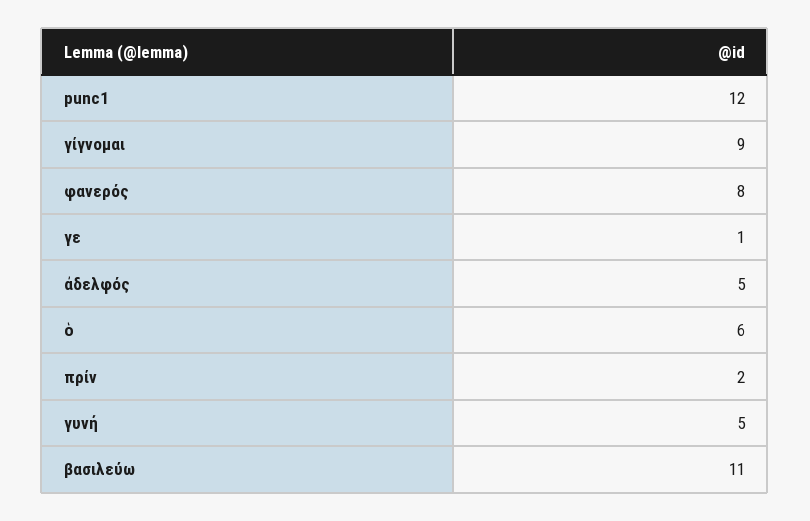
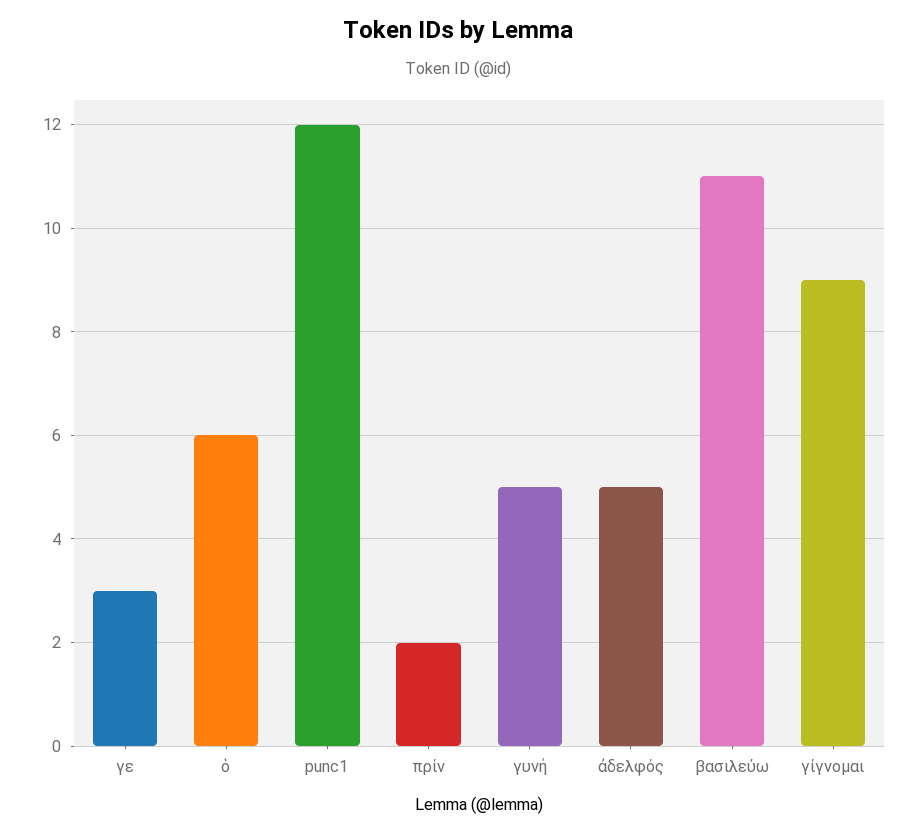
  {
    "punc1": 12,
    "γίγνομαι": 9,
-   "φανερός": 8,
-   "γε": 1,
+   "γε": 3,
    "ἀδελφός": 5,
    "ὁ": 6,
    "πρίν": 2,
    "γυνή": 5,
    "βασιλεύω": 11
  }

